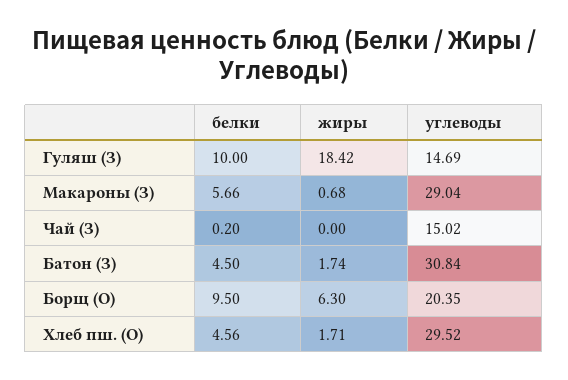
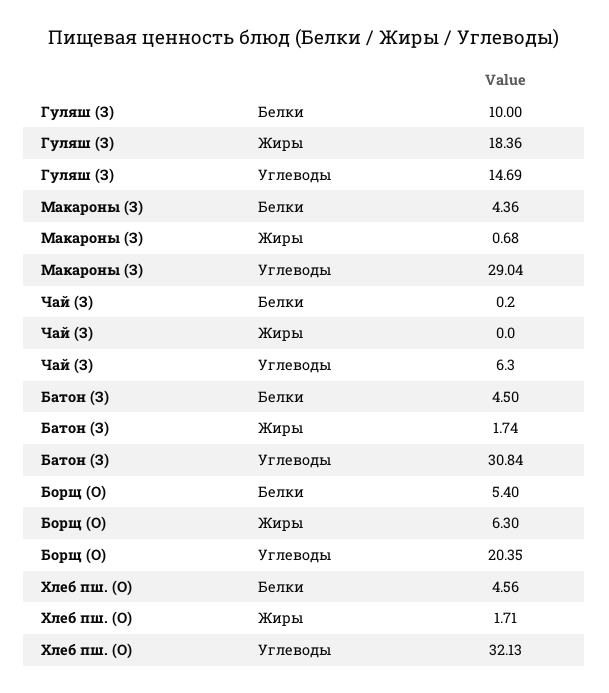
  {
    "белки": {
      "Гуляш (З)": 10,
-     "Макароны (З)": 5.66,
+     "Макароны (З)": 4.36,
      "Чай (З)": 0.2,
      "Батон (З)": 4.5,
-     "Борщ (О)": 9.5,
+     "Борщ (О)": 5.4,
      "Хлеб пш. (О)": 4.56
    },
    "жиры": {
-     "Гуляш (З)": 18.42,
+     "Гуляш (З)": 18.36,
      "Макароны (З)": 0.68,
      "Чай (З)": 0,
      "Батон (З)": 1.74,
      "Борщ (О)": 6.3,
      "Хлеб пш. (О)": 1.71
    },
    "углеводы": {
      "Гуляш (З)": 14.69,
      "Макароны (З)": 29.04,
-     "Чай (З)": 15.02,
+     "Чай (З)": 6.3,
      "Батон (З)": 30.84,
      "Борщ (О)": 20.35,
-     "Хлеб пш. (О)": 29.52
+     "Хлеб пш. (О)": 32.13
    }
  }

